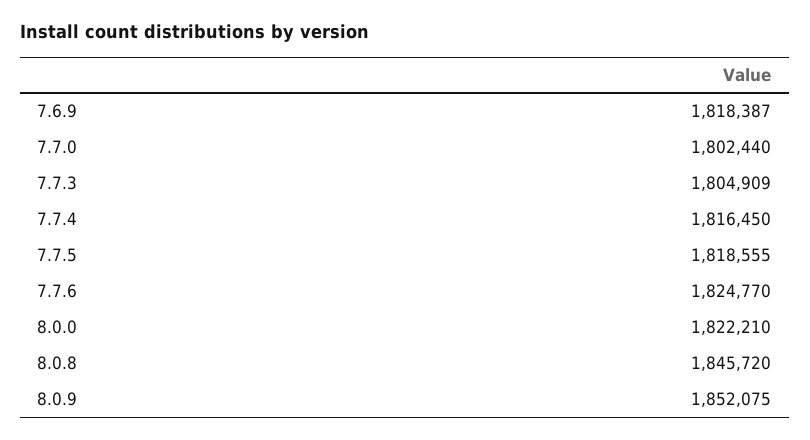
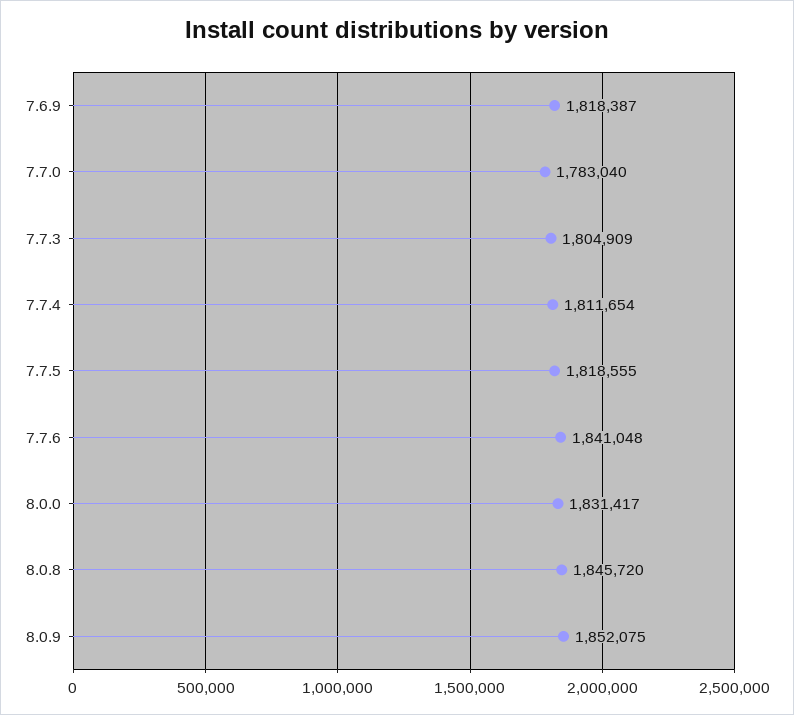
  {
    "7.6.9": 1818387,
-   "7.7.0": 1802440,
+   "7.7.0": 1783040,
    "7.7.3": 1804909,
-   "7.7.4": 1816450,
+   "7.7.4": 1811654,
    "7.7.5": 1818555,
-   "7.7.6": 1824770,
+   "7.7.6": 1841048,
-   "8.0.0": 1822210,
+   "8.0.0": 1831417,
    "8.0.8": 1845720,
    "8.0.9": 1852075
  }

